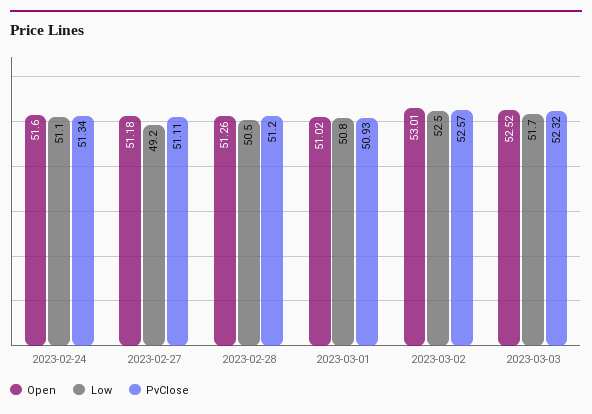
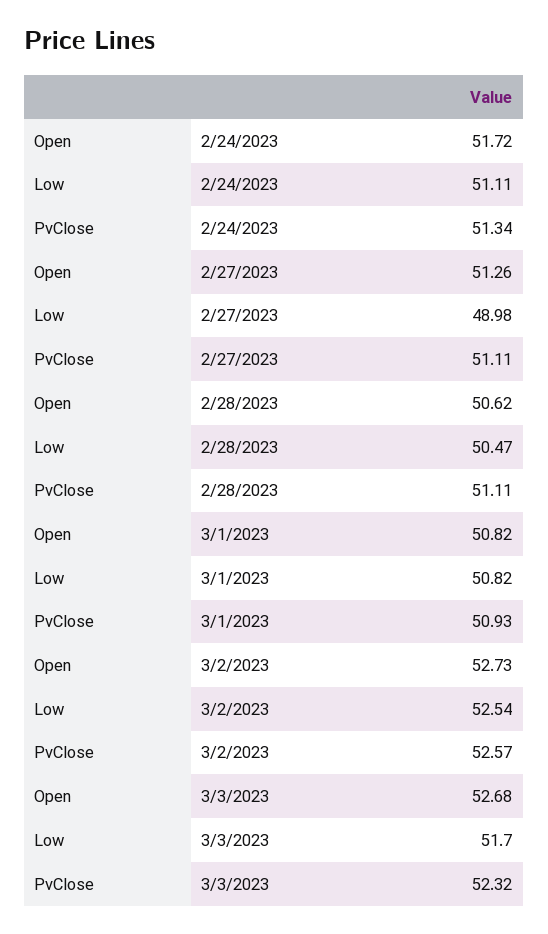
  {
    "Open": {
-     "2023-02-24": 51.6,
+     "2023-02-24": 51.72,
-     "2023-02-27": 51.18,
+     "2023-02-27": 51.26,
-     "2023-02-28": 51.26,
+     "2023-02-28": 50.62,
-     "2023-03-01": 51.02,
+     "2023-03-01": 50.82,
-     "2023-03-02": 53.01,
+     "2023-03-02": 52.73,
-     "2023-03-03": 52.52
+     "2023-03-03": 52.68
    },
    "Low": {
      "2023-02-24": 51.11,
-     "2023-02-27": 49.2,
+     "2023-02-27": 48.98,
      "2023-02-28": 50.47,
      "2023-03-01": 50.82,
      "2023-03-02": 52.54,
      "2023-03-03": 51.7
    },
    "PvClose": {
      "2023-02-24": 51.34,
      "2023-02-27": 51.11,
-     "2023-02-28": 51.2,
+     "2023-02-28": 51.11,
      "2023-03-01": 50.93,
      "2023-03-02": 52.57,
      "2023-03-03": 52.32
    }
  }

